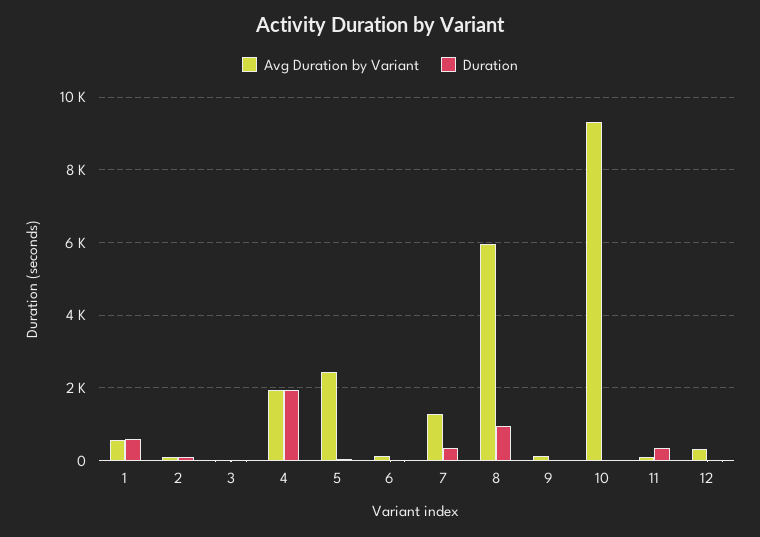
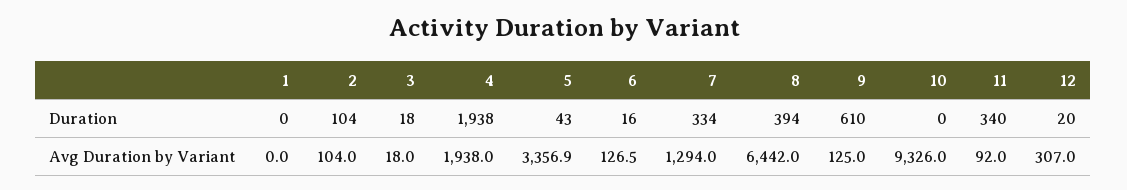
  {
    "Avg Duration by Variant": {
-     "1": 600,
+     "1": 0,
      "2": 104,
      "3": 18,
      "4": 1938,
-     "5": 2400,
+     "5": 3356.9,
      "6": 126.5,
      "7": 1294,
-     "8": 6000,
+     "8": 6442,
      "9": 125,
      "10": 9326,
      "11": 92,
      "12": 307
    },
    "Duration": {
-     "1": 600,
+     "1": 0,
      "2": 104,
      "3": 18,
      "4": 1938,
      "5": 43,
      "6": 16,
      "7": 334,
-     "8": 1000,
+     "8": 394,
-     "9": 0,
+     "9": 610,
      "10": 0,
      "11": 340,
      "12": 20
    }
  }

